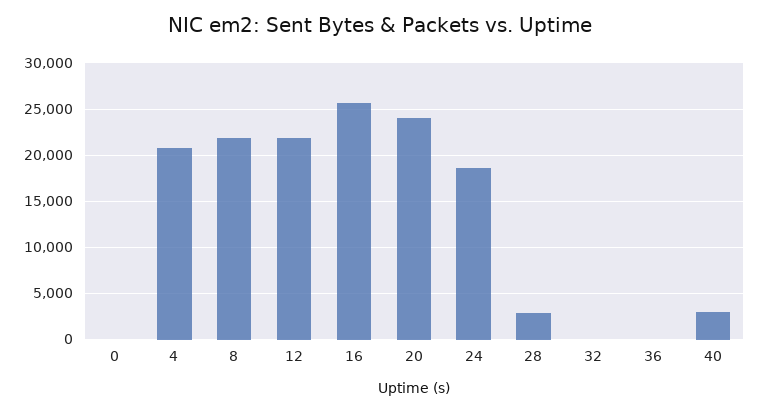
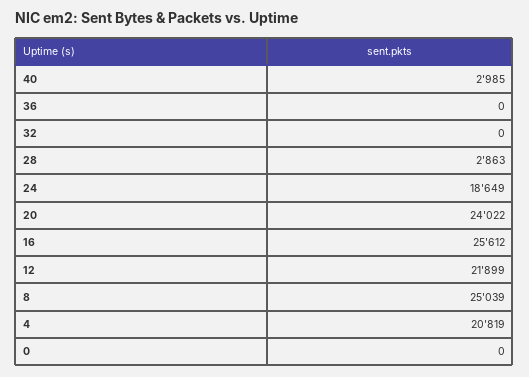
  {
    "0": 0,
    "4": 20819,
-   "8": 22000,
+   "8": 25039,
    "12": 21899,
    "16": 25612,
    "20": 24022,
    "24": 18649,
    "28": 2863,
    "32": 0,
    "36": 0,
    "40": 2985
  }

